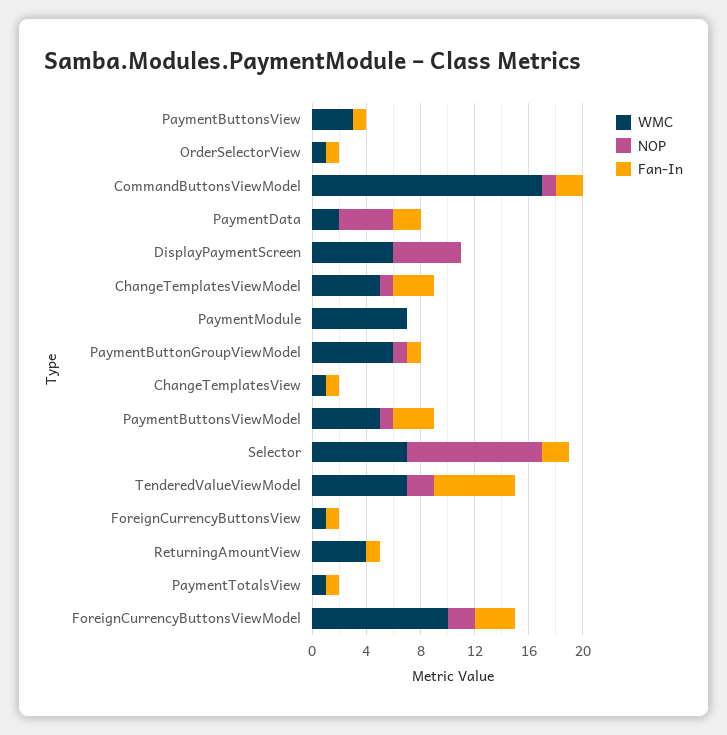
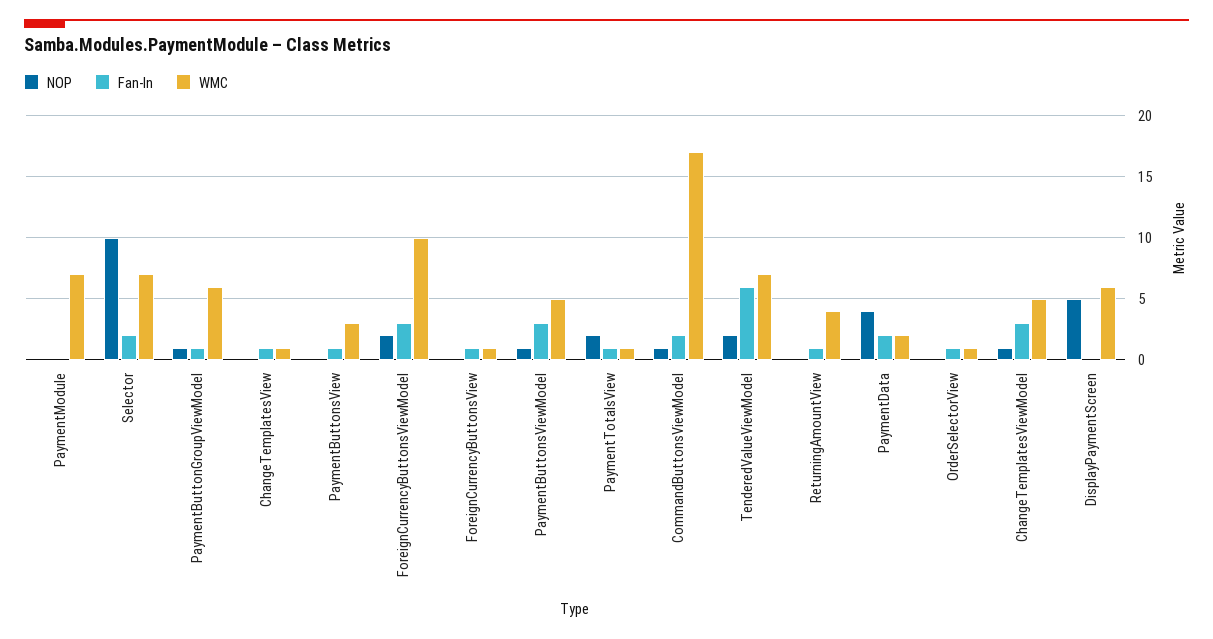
  {
    "WMC": {
      "PaymentButtonsView": 3,
      "OrderSelectorView": 1,
      "CommandButtonsViewModel": 17,
      "PaymentData": 2,
      "DisplayPaymentScreen": 6,
      "ChangeTemplatesViewModel": 5,
      "PaymentModule": 7,
      "PaymentButtonGroupViewModel": 6,
      "ChangeTemplatesView": 1,
      "PaymentButtonsViewModel": 5,
      "Selector": 7,
      "TenderedValueViewModel": 7,
      "ForeignCurrencyButtonsView": 1,
      "ReturningAmountView": 4,
      "PaymentTotalsView": 1,
      "ForeignCurrencyButtonsViewModel": 10
    },
    "NOP": {
      "PaymentButtonsView": 0,
      "OrderSelectorView": 0,
      "CommandButtonsViewModel": 1,
      "PaymentData": 4,
      "DisplayPaymentScreen": 5,
      "ChangeTemplatesViewModel": 1,
      "PaymentModule": 0,
      "PaymentButtonGroupViewModel": 1,
      "ChangeTemplatesView": 0,
      "PaymentButtonsViewModel": 1,
      "Selector": 10,
      "TenderedValueViewModel": 2,
      "ForeignCurrencyButtonsView": 0,
      "ReturningAmountView": 0,
-     "PaymentTotalsView": 0,
+     "PaymentTotalsView": 2,
      "ForeignCurrencyButtonsViewModel": 2
    },
    "Fan-In": {
      "PaymentButtonsView": 1,
      "OrderSelectorView": 1,
      "CommandButtonsViewModel": 2,
      "PaymentData": 2,
      "DisplayPaymentScreen": 0,
      "ChangeTemplatesViewModel": 3,
      "PaymentModule": 0,
      "PaymentButtonGroupViewModel": 1,
      "ChangeTemplatesView": 1,
      "PaymentButtonsViewModel": 3,
      "Selector": 2,
      "TenderedValueViewModel": 6,
      "ForeignCurrencyButtonsView": 1,
      "ReturningAmountView": 1,
      "PaymentTotalsView": 1,
      "ForeignCurrencyButtonsViewModel": 3
    }
  }

